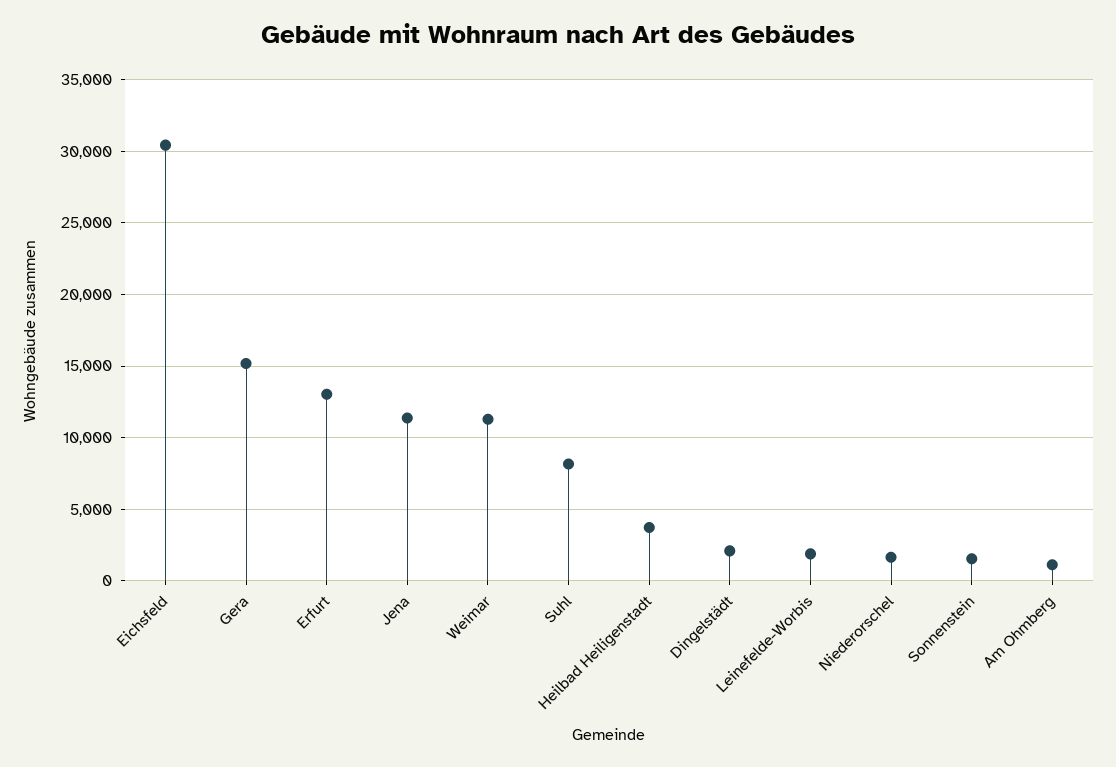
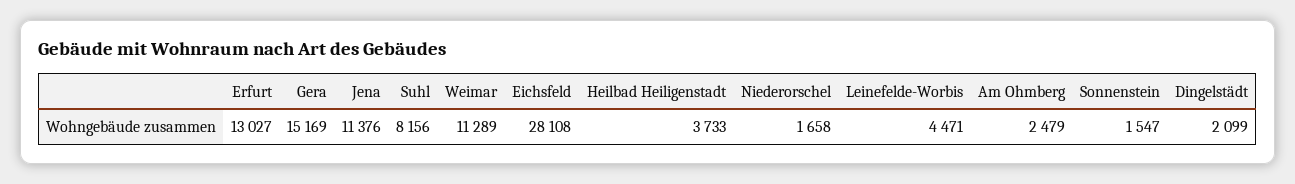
  {
-   "Eichsfeld": 30500,
+   "Eichsfeld": 28108,
    "Gera": 15169,
    "Erfurt": 13027,
    "Jena": 11376,
    "Weimar": 11289,
    "Suhl": 8156,
    "Heilbad Heiligenstadt": 3733,
    "Dingelstädt": 2099,
-   "Leinefelde-Worbis": 2000,
+   "Leinefelde-Worbis": 4471,
    "Niederorschel": 1658,
    "Sonnenstein": 1547,
-   "Am Ohmberg": 1000
+   "Am Ohmberg": 2479
  }

